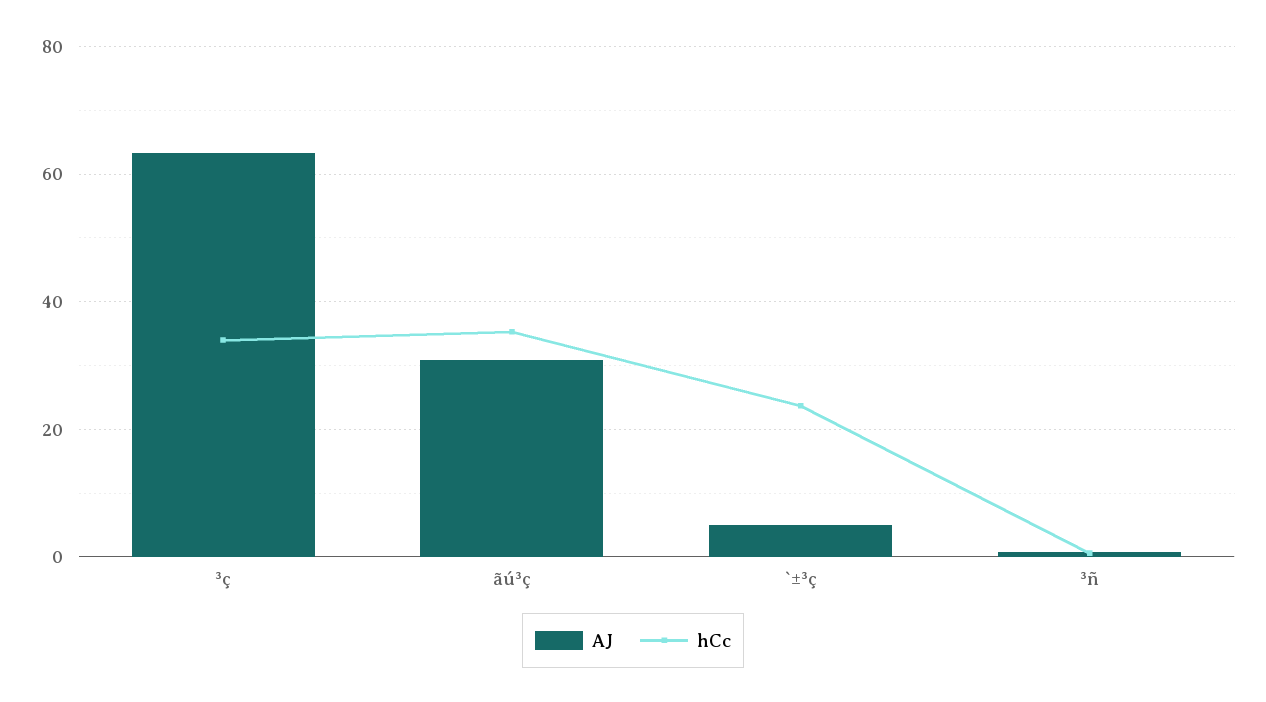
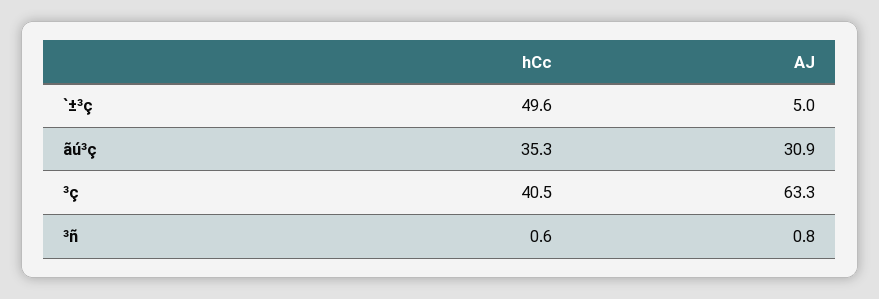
  {
    "AJ": {
      "³ç": 63.3,
      "ãú³ç": 30.9,
      "`±³ç": 5,
      "³ñ": 0.8
    },
    "hCc": {
-     "³ç": 34,
+     "³ç": 40.5,
      "ãú³ç": 35.3,
-     "`±³ç": 24,
+     "`±³ç": 49.6,
      "³ñ": 0.6
    }
  }

